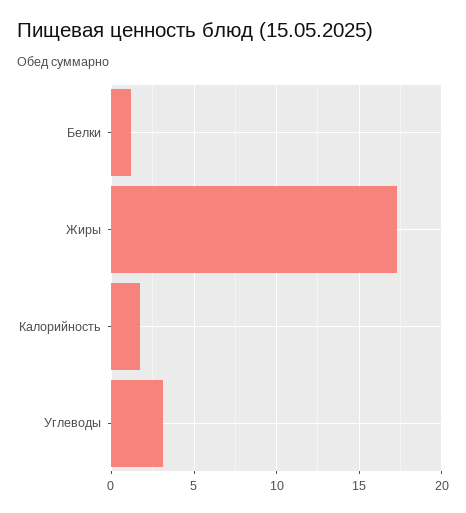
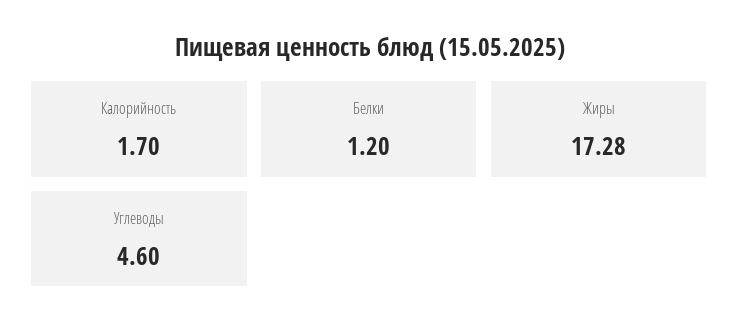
  {
    "Белки": 1.2,
    "Жиры": 17.28,
    "Калорийность": 1.7,
-   "Углеводы": 3
+   "Углеводы": 4.6
  }

